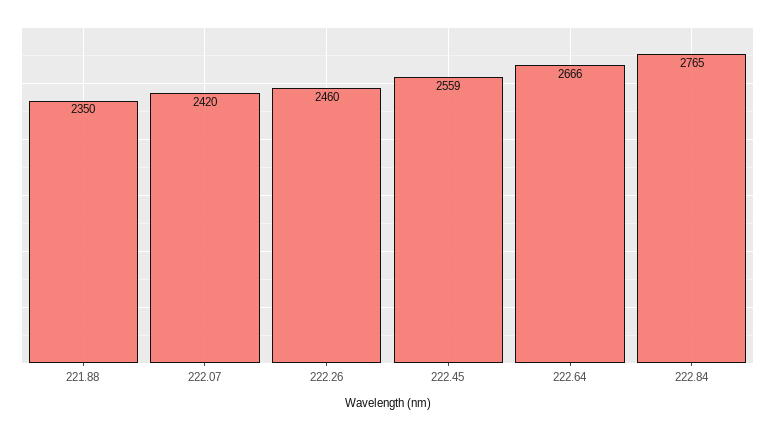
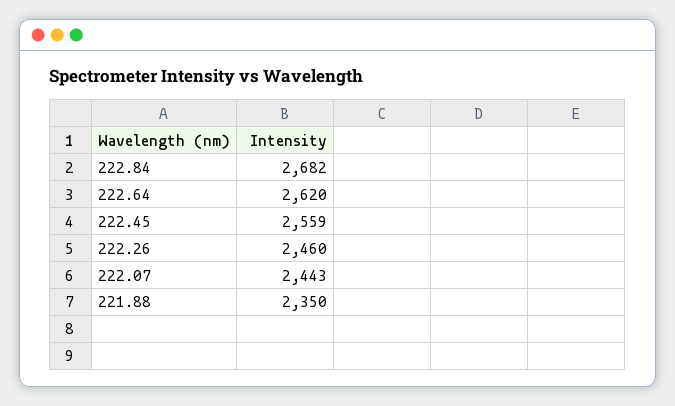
  {
    "221.88": 2350,
-   "222.07": 2420,
+   "222.07": 2443,
    "222.26": 2460,
    "222.45": 2559,
-   "222.64": 2666,
+   "222.64": 2620,
-   "222.84": 2765
+   "222.84": 2682
  }

